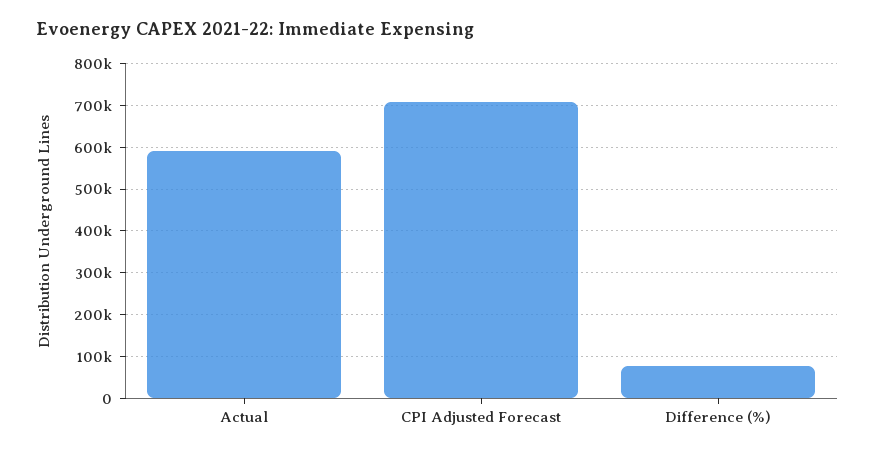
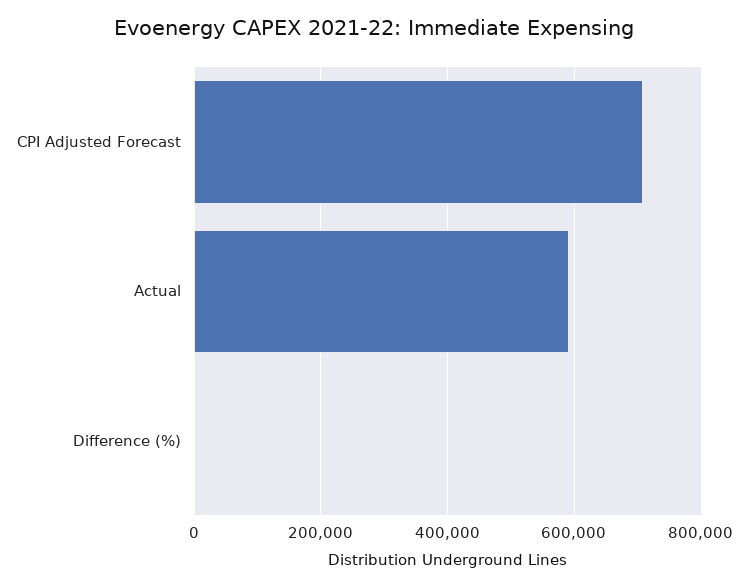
  {
    "Actual": 600000,
    "CPI Adjusted Forecast": 700000,
-   "Difference (%)": 80000
+   "Difference (%)": 0
  }

